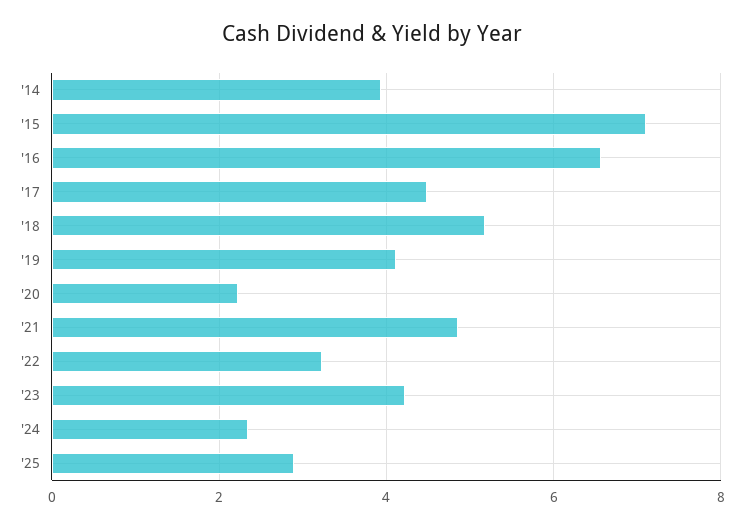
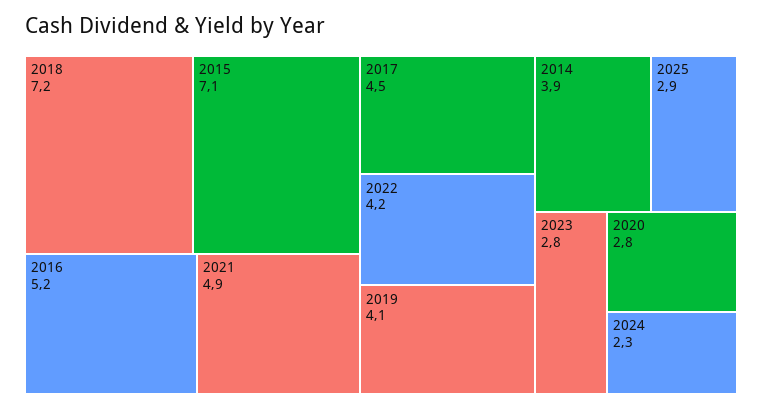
  {
    "'14": 3.9,
    "'15": 7.1,
-   "'16": 6.6,
+   "'16": 5.2,
    "'17": 4.5,
-   "'18": 5.2,
+   "'18": 7.2,
    "'19": 4.1,
-   "'20": 2.2,
+   "'20": 2.8,
    "'21": 4.9,
-   "'22": 3.2,
+   "'22": 4.2,
-   "'23": 4.2,
+   "'23": 2.8,
    "'24": 2.3,
    "'25": 2.9
  }

